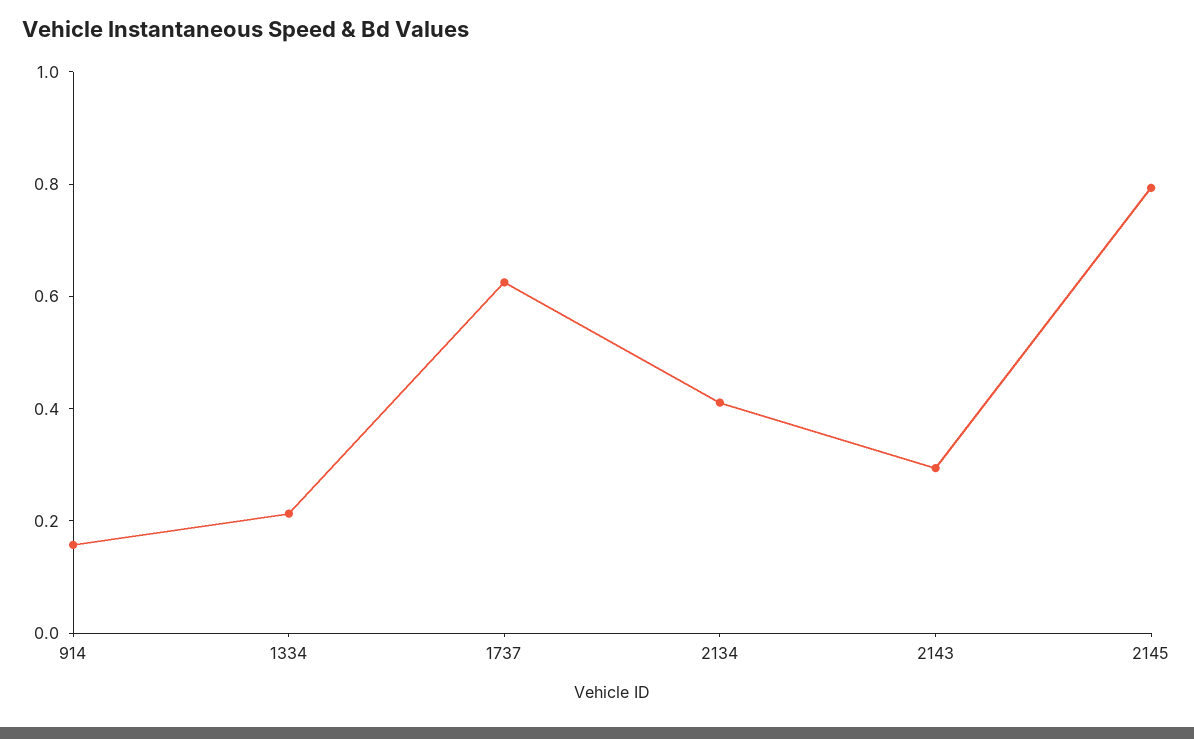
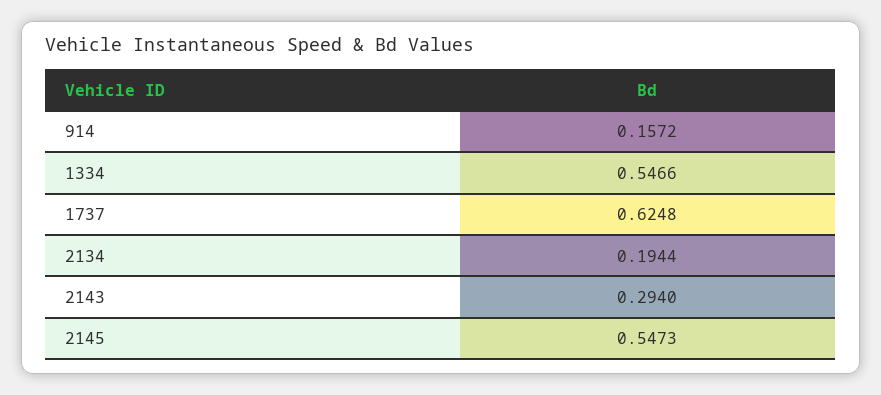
  {
    "914": 0.1572,
-   "1334": 0.2,
+   "1334": 0.5466,
    "1737": 0.6248,
-   "2134": 0.4,
+   "2134": 0.1944,
    "2143": 0.294,
-   "2145": 0.8
+   "2145": 0.5473
  }

